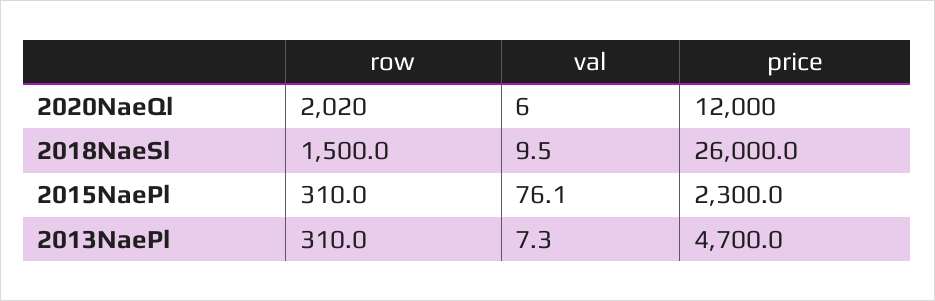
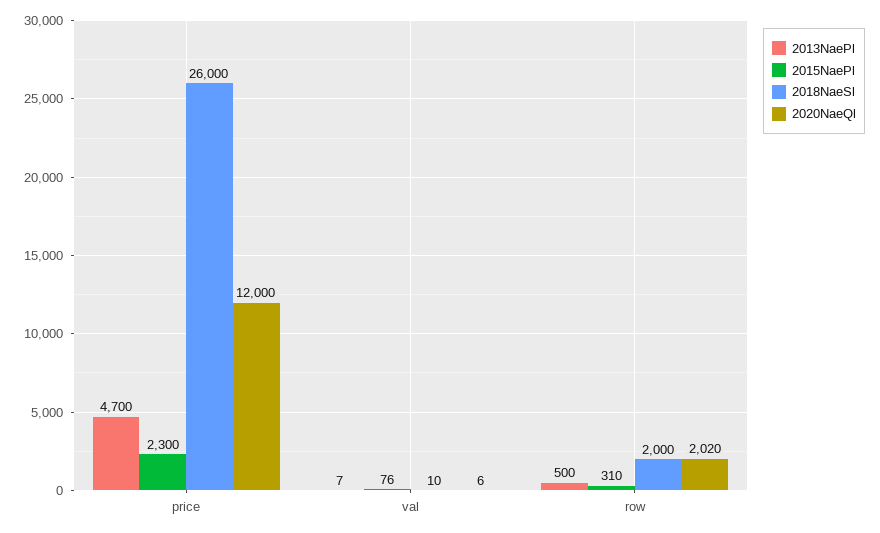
  {
    "2020NaeQl": {
      "row": 2020,
      "val": 6,
      "price": 12000
    },
    "2018NaeSl": {
-     "row": 1500,
+     "row": 2000,
      "val": 9.5,
      "price": 26000
    },
    "2015NaePl": {
      "row": 310,
      "val": 76.1,
      "price": 2300
    },
    "2013NaePl": {
-     "row": 310,
+     "row": 500,
      "val": 7.3,
      "price": 4700
    }
  }

